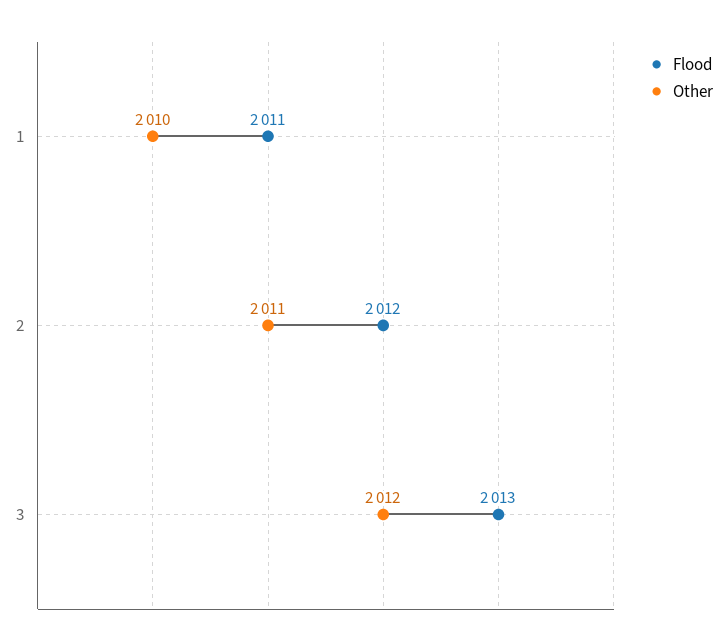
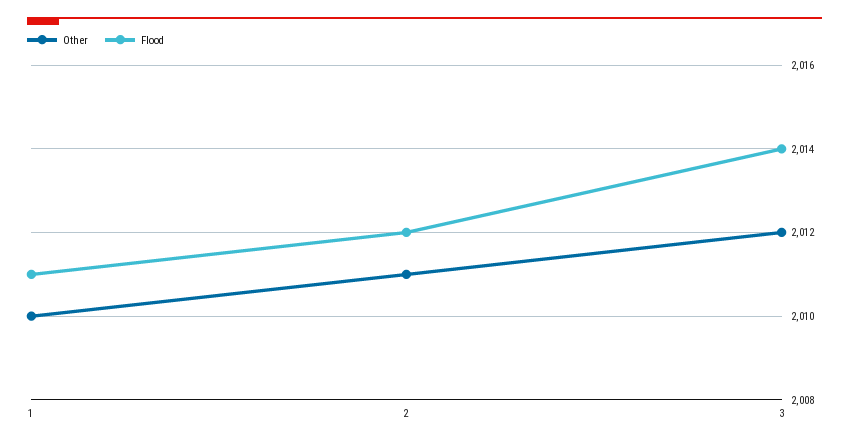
  {
    "Flood": {
      "1": 2011,
      "2": 2012,
-     "3": 2013
+     "3": 2014
    },
    "Other": {
      "1": 2010,
      "2": 2011,
      "3": 2012
    }
  }

